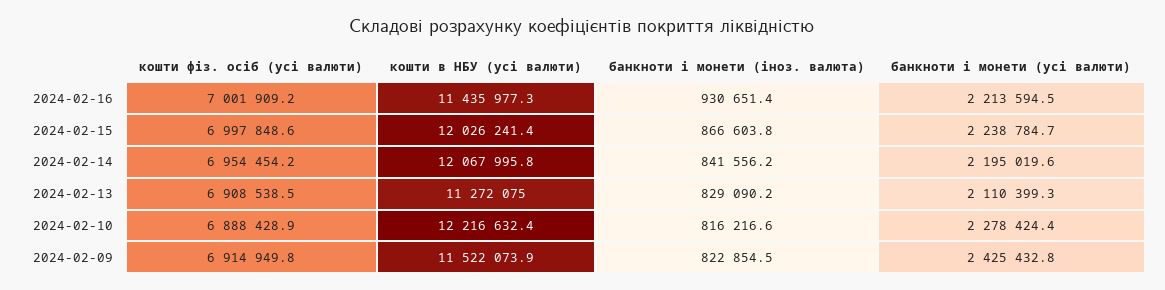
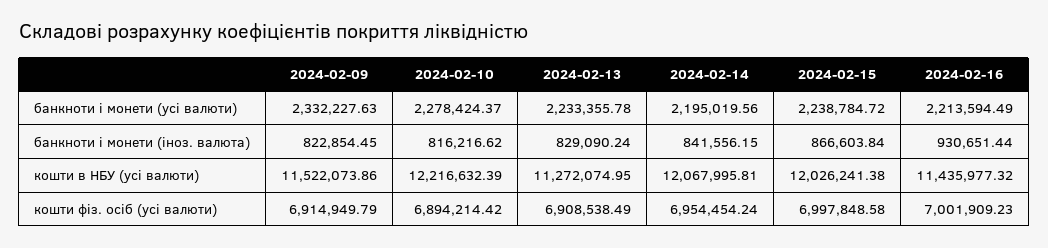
  {
    "кошти фіз. осіб (усі валюти)": {
      "2024-02-16": 7001909.23,
      "2024-02-15": 6997848.58,
      "2024-02-14": 6954454.24,
      "2024-02-13": 6908538.49,
-     "2024-02-10": 6888428.9,
+     "2024-02-10": 6894214.42,
      "2024-02-09": 6914949.79
    },
    "кошти в НБУ (усі валюти)": {
      "2024-02-16": 11435977.32,
      "2024-02-15": 12026241.38,
      "2024-02-14": 12067995.81,
      "2024-02-13": 11272074.95,
      "2024-02-10": 12216632.39,
      "2024-02-09": 11522073.86
    },
    "банкноти і монети (іноз. валюта)": {
      "2024-02-16": 930651.44,
      "2024-02-15": 866603.84,
      "2024-02-14": 841556.15,
      "2024-02-13": 829090.24,
      "2024-02-10": 816216.62,
      "2024-02-09": 822854.45
    },
    "банкноти і монети (усі валюти)": {
      "2024-02-16": 2213594.49,
      "2024-02-15": 2238784.72,
      "2024-02-14": 2195019.56,
-     "2024-02-13": 2110399.3,
+     "2024-02-13": 2233355.78,
      "2024-02-10": 2278424.37,
-     "2024-02-09": 2425432.8
+     "2024-02-09": 2332227.63
    }
  }

